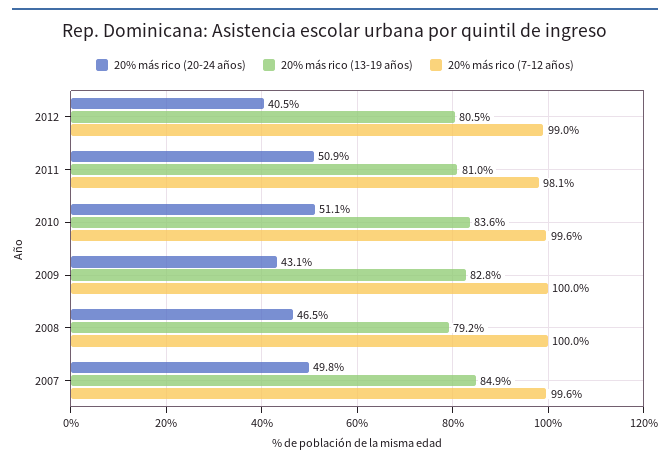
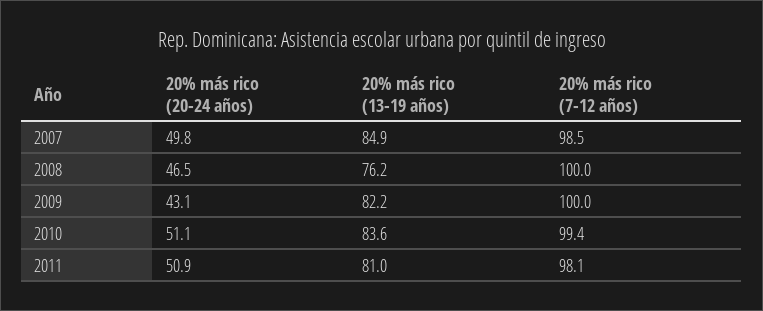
  {
    "20% más rico (20-24 años)": {
-     "2012": 40.5,
      "2011": 50.9,
      "2010": 51.1,
      "2009": 43.1,
      "2008": 46.5,
      "2007": 49.8
    },
    "20% más rico (13-19 años)": {
-     "2012": 80.5,
      "2011": 81,
      "2010": 83.6,
-     "2009": 82.8,
+     "2009": 82.2,
-     "2008": 79.2,
+     "2008": 76.2,
      "2007": 84.9
    },
    "20% más rico (7-12 años)": {
-     "2012": 99,
      "2011": 98.1,
-     "2010": 99.6,
+     "2010": 99.4,
      "2009": 100,
      "2008": 100,
-     "2007": 99.6
+     "2007": 98.5
    }
  }

